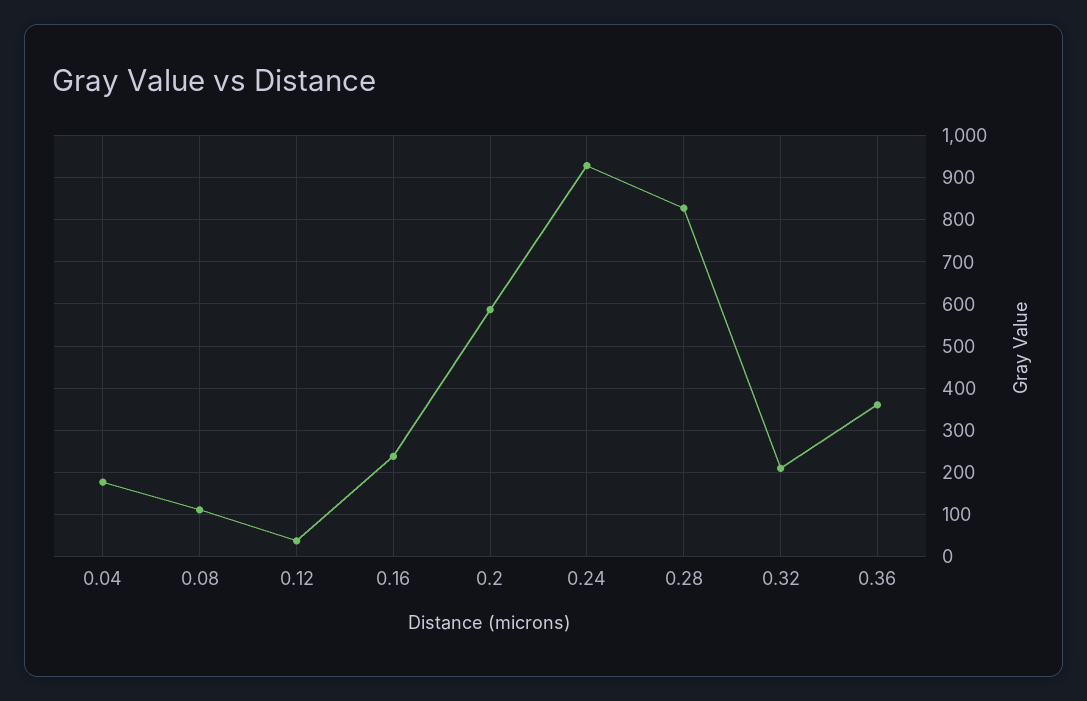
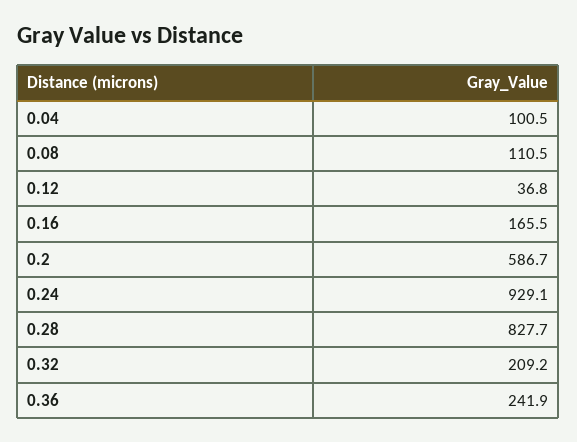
  {
-   "0.04": 180,
+   "0.04": 100.5,
    "0.08": 110.5,
    "0.12": 36.8,
-   "0.16": 240,
+   "0.16": 165.5,
    "0.2": 586.7,
    "0.24": 929.1,
    "0.28": 827.7,
    "0.32": 209.2,
-   "0.36": 360
+   "0.36": 241.9
  }

